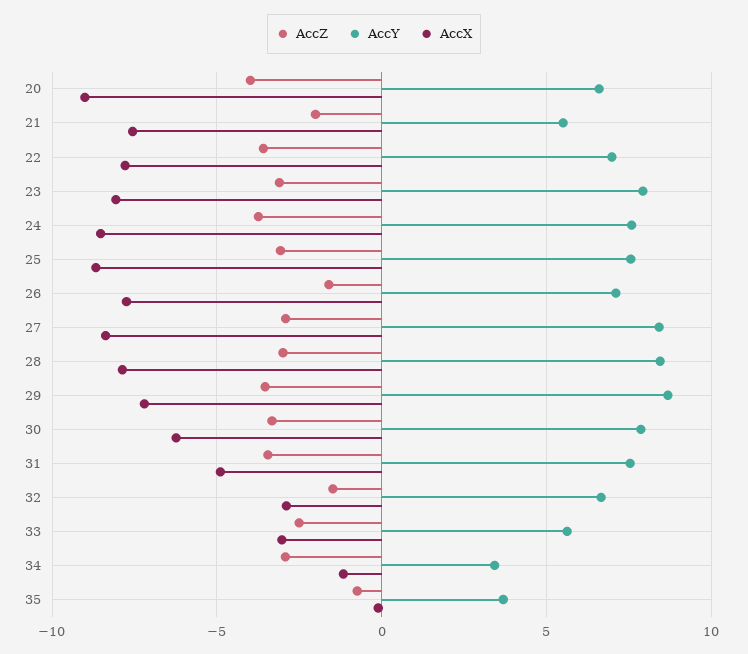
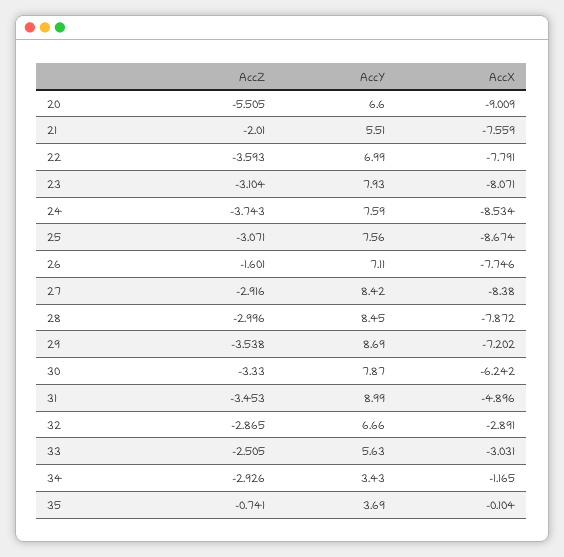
  {
    "AccZ": {
-     "20": -4,
+     "20": -5.505,
      "21": -2.01,
      "22": -3.593,
      "23": -3.104,
      "24": -3.743,
      "25": -3.071,
      "26": -1.601,
      "27": -2.916,
      "28": -2.996,
      "29": -3.538,
      "30": -3.33,
      "31": -3.453,
-     "32": -1.5,
+     "32": -2.865,
      "33": -2.505,
      "34": -2.926,
      "35": -0.741
    },
    "AccY": {
      "20": 6.6,
      "21": 5.51,
      "22": 6.99,
      "23": 7.93,
      "24": 7.59,
      "25": 7.56,
      "26": 7.11,
      "27": 8.42,
      "28": 8.45,
      "29": 8.69,
      "30": 7.87,
-     "31": 7.5,
+     "31": 8.99,
      "32": 6.66,
      "33": 5.63,
      "34": 3.43,
      "35": 3.69
    },
    "AccX": {
      "20": -9.009,
      "21": -7.559,
      "22": -7.791,
      "23": -8.071,
      "24": -8.534,
      "25": -8.674,
      "26": -7.746,
      "27": -8.38,
      "28": -7.872,
      "29": -7.202,
      "30": -6.242,
      "31": -4.896,
      "32": -2.891,
      "33": -3.031,
      "34": -1.165,
      "35": -0.104
    }
  }

